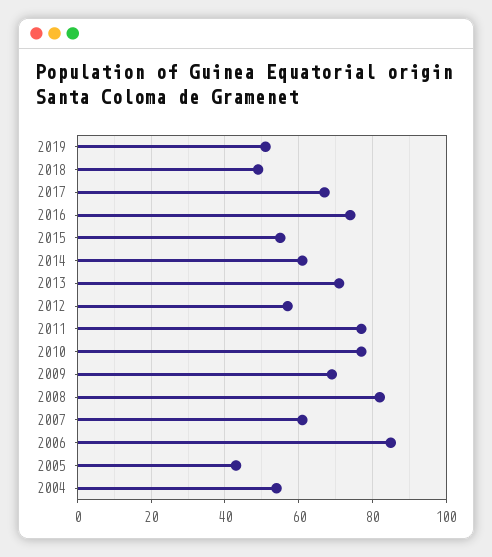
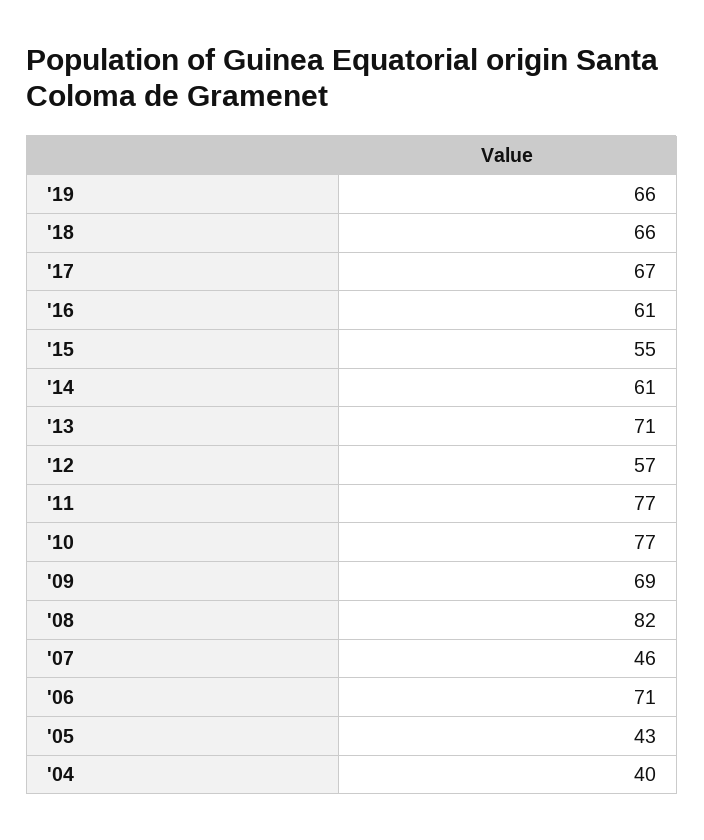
  {
-   "2019": 50,
+   "2019": 66,
-   "2018": 50,
+   "2018": 66,
    "2017": 67,
-   "2016": 75,
+   "2016": 61,
    "2015": 55,
    "2014": 61,
    "2013": 71,
    "2012": 57,
    "2011": 77,
    "2010": 77,
    "2009": 69,
    "2008": 82,
-   "2007": 60,
+   "2007": 46,
-   "2006": 85,
+   "2006": 71,
    "2005": 43,
-   "2004": 55
+   "2004": 40
  }

